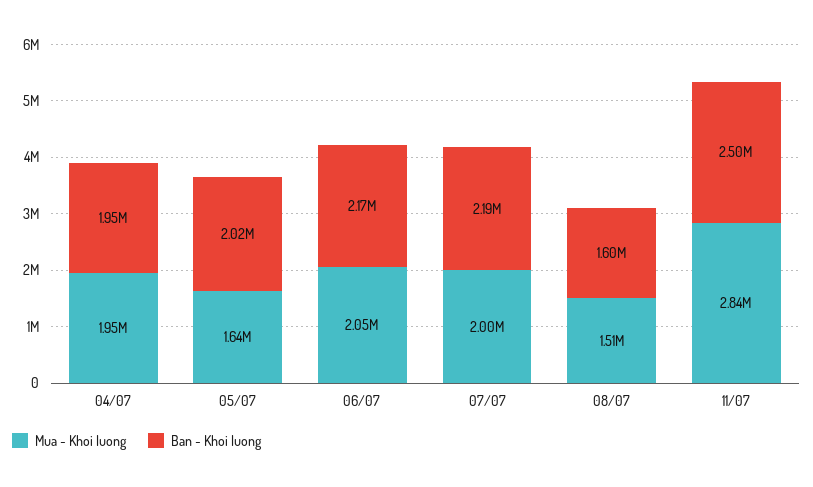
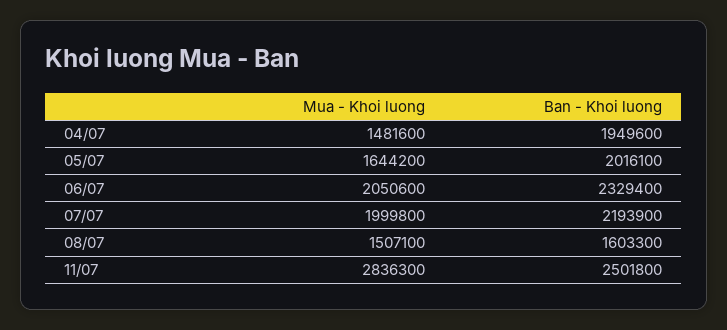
  {
    "Mua - Khoi luong": {
-     "04/07": 1950000,
+     "04/07": 1481600,
      "05/07": 1644200,
      "06/07": 2050600,
      "07/07": 1999800,
      "08/07": 1507100,
      "11/07": 2836300
    },
    "Ban - Khoi luong": {
      "04/07": 1949600,
      "05/07": 2016100,
-     "06/07": 2170000,
+     "06/07": 2329400,
      "07/07": 2193900,
      "08/07": 1603300,
      "11/07": 2501800
    }
  }

